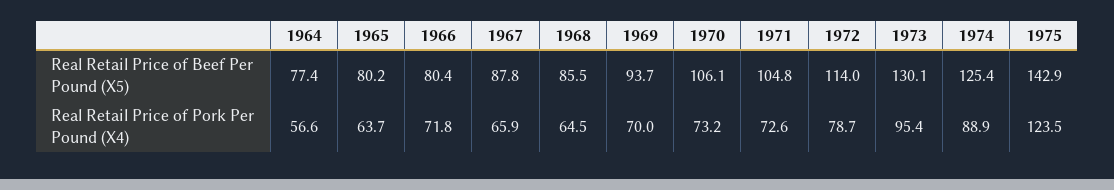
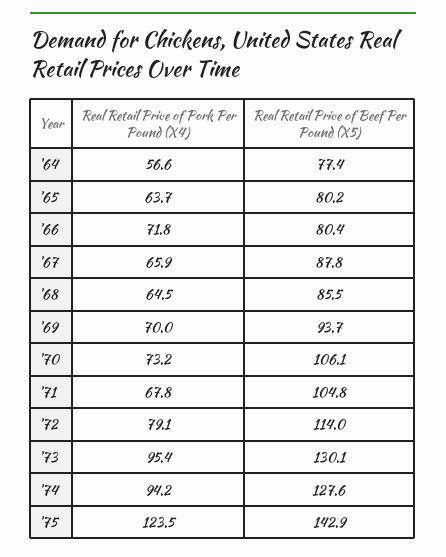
  {
    "1964": {
      "Real Retail Price of Beef Per Pound (X5)": 77.4,
      "Real Retail Price of Pork Per Pound (X4)": 56.6
    },
    "1965": {
      "Real Retail Price of Beef Per Pound (X5)": 80.2,
      "Real Retail Price of Pork Per Pound (X4)": 63.7
    },
    "1966": {
      "Real Retail Price of Beef Per Pound (X5)": 80.4,
      "Real Retail Price of Pork Per Pound (X4)": 71.8
    },
    "1967": {
      "Real Retail Price of Beef Per Pound (X5)": 87.8,
      "Real Retail Price of Pork Per Pound (X4)": 65.9
    },
    "1968": {
      "Real Retail Price of Beef Per Pound (X5)": 85.5,
      "Real Retail Price of Pork Per Pound (X4)": 64.5
    },
    "1969": {
      "Real Retail Price of Beef Per Pound (X5)": 93.7,
      "Real Retail Price of Pork Per Pound (X4)": 70
    },
    "1970": {
      "Real Retail Price of Beef Per Pound (X5)": 106.1,
      "Real Retail Price of Pork Per Pound (X4)": 73.2
    },
    "1971": {
      "Real Retail Price of Beef Per Pound (X5)": 104.8,
-     "Real Retail Price of Pork Per Pound (X4)": 72.6
+     "Real Retail Price of Pork Per Pound (X4)": 67.8
    },
    "1972": {
      "Real Retail Price of Beef Per Pound (X5)": 114,
-     "Real Retail Price of Pork Per Pound (X4)": 78.7
+     "Real Retail Price of Pork Per Pound (X4)": 79.1
    },
    "1973": {
      "Real Retail Price of Beef Per Pound (X5)": 130.1,
      "Real Retail Price of Pork Per Pound (X4)": 95.4
    },
    "1974": {
-     "Real Retail Price of Beef Per Pound (X5)": 125.4,
+     "Real Retail Price of Beef Per Pound (X5)": 127.6,
-     "Real Retail Price of Pork Per Pound (X4)": 88.9
+     "Real Retail Price of Pork Per Pound (X4)": 94.2
    },
    "1975": {
      "Real Retail Price of Beef Per Pound (X5)": 142.9,
      "Real Retail Price of Pork Per Pound (X4)": 123.5
    }
  }

